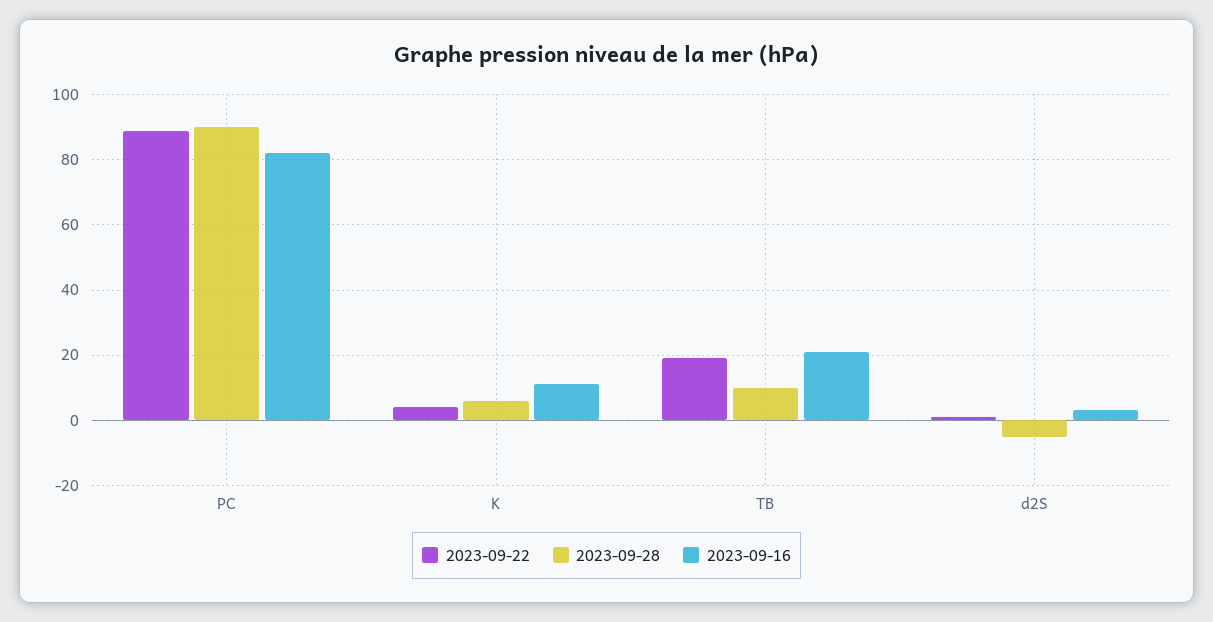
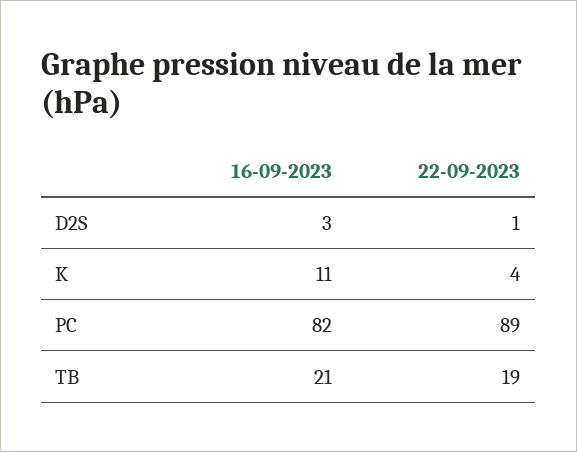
  {
    "2023-09-22": {
      "PC": 89,
      "K": 4,
      "TB": 19,
      "d2S": 1
    },
-   "2023-09-28": {
-     "PC": 90,
-     "K": 5,
-     "TB": 10,
-     "d2S": -5
-   },
    "2023-09-16": {
      "PC": 82,
      "K": 11,
      "TB": 21,
      "d2S": 3
    }
  }

